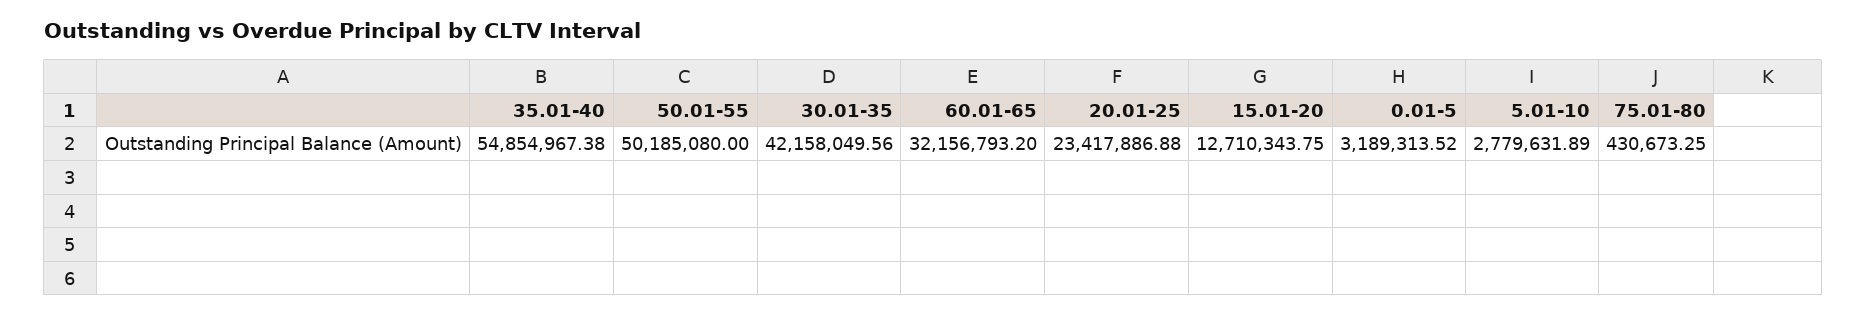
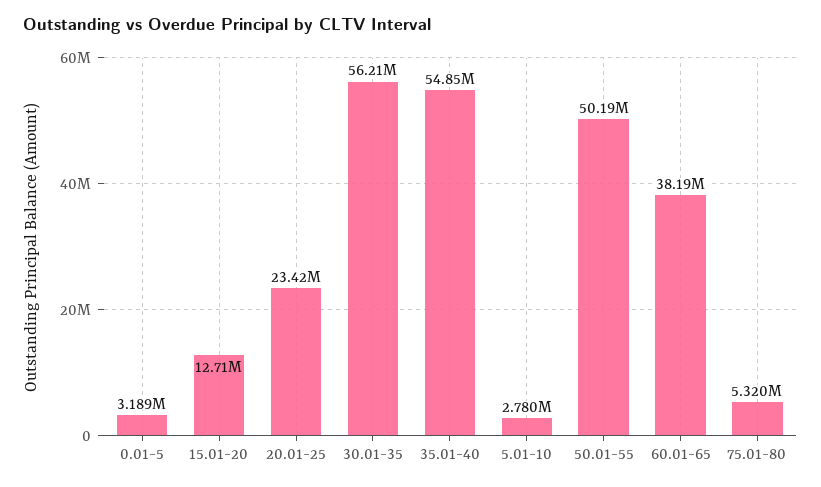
  {
    "35.01-40": 54854967.38,
    "50.01-55": 50185080,
-   "30.01-35": 42158049.56,
+   "30.01-35": 56210000,
-   "60.01-65": 32156793.2,
+   "60.01-65": 38190000,
    "20.01-25": 23417886.88,
    "15.01-20": 12710343.75,
    "0.01-5": 3189313.52,
    "5.01-10": 2779631.89,
-   "75.01-80": 430673.25
+   "75.01-80": 5320000
  }

